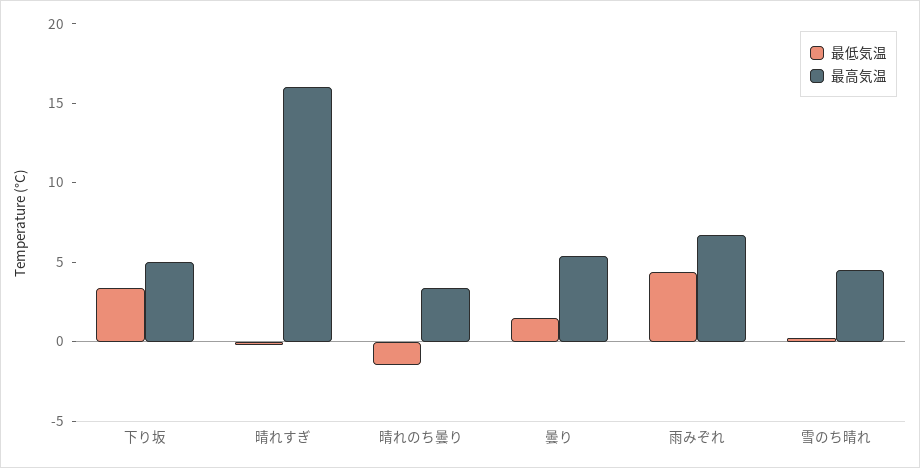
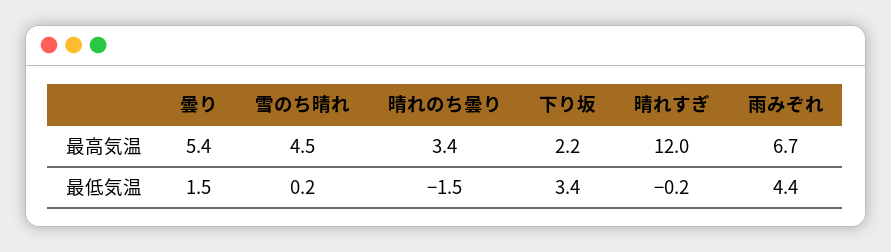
  {
    "最低気温": {
      "下り坂": 3.4,
      "晴れすぎ": -0.2,
      "晴れのち曇り": -1.5,
      "曇り": 1.5,
      "雨みぞれ": 4.4,
      "雪のち晴れ": 0.2
    },
    "最高気温": {
-     "下り坂": 5,
+     "下り坂": 2.2,
-     "晴れすぎ": 16,
+     "晴れすぎ": 12,
      "晴れのち曇り": 3.4,
      "曇り": 5.4,
      "雨みぞれ": 6.7,
      "雪のち晴れ": 4.5
    }
  }

